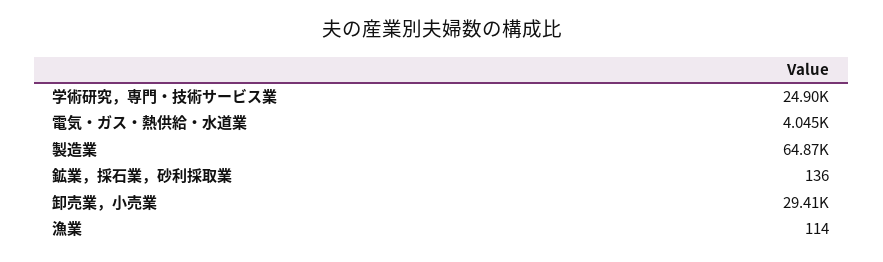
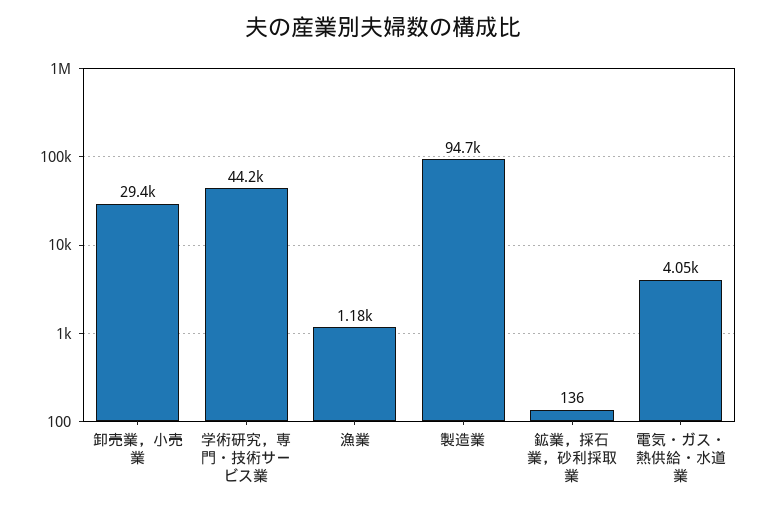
  {
-   "学術研究，専門・技術サービス業": 24900,
+   "学術研究，専門・技術サービス業": 44200,
    "電気・ガス・熱供給・水道業": 4045,
-   "製造業": 64870,
+   "製造業": 94700,
    "鉱業，採石業，砂利採取業": 136,
    "卸売業，小売業": 29410,
-   "漁業": 114
+   "漁業": 1180
  }

